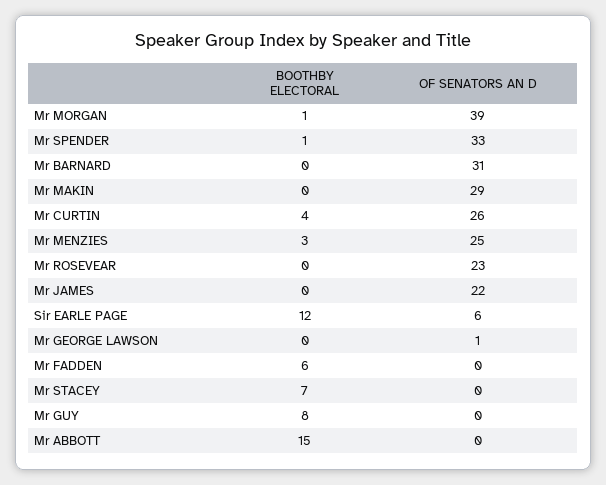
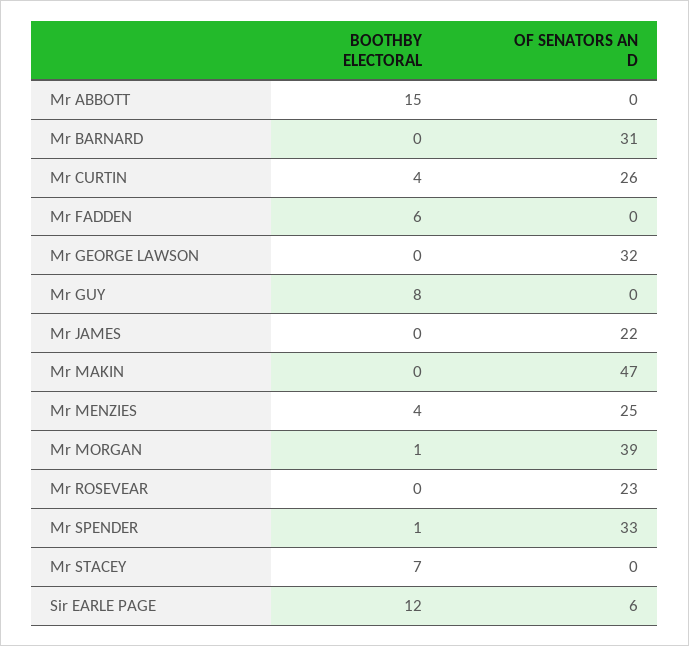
  {
    "BOOTHBY ELECTORAL": {
      "Mr MORGAN": 1,
      "Mr SPENDER": 1,
      "Mr BARNARD": 0,
      "Mr MAKIN": 0,
      "Mr CURTIN": 4,
-     "Mr MENZIES": 3,
+     "Mr MENZIES": 4,
      "Mr ROSEVEAR": 0,
      "Mr JAMES": 0,
      "Sir EARLE PAGE": 12,
      "Mr GEORGE LAWSON": 0,
      "Mr FADDEN": 6,
      "Mr STACEY": 7,
      "Mr GUY": 8,
      "Mr ABBOTT": 15
    },
    "OF SENATORS AN D": {
      "Mr MORGAN": 39,
      "Mr SPENDER": 33,
      "Mr BARNARD": 31,
-     "Mr MAKIN": 29,
+     "Mr MAKIN": 47,
      "Mr CURTIN": 26,
      "Mr MENZIES": 25,
      "Mr ROSEVEAR": 23,
      "Mr JAMES": 22,
      "Sir EARLE PAGE": 6,
-     "Mr GEORGE LAWSON": 1,
+     "Mr GEORGE LAWSON": 32,
      "Mr FADDEN": 0,
      "Mr STACEY": 0,
      "Mr GUY": 0,
      "Mr ABBOTT": 0
    }
  }

